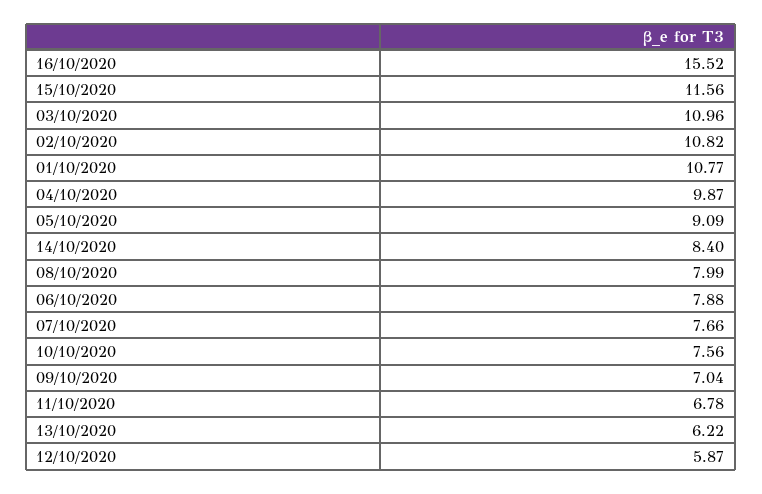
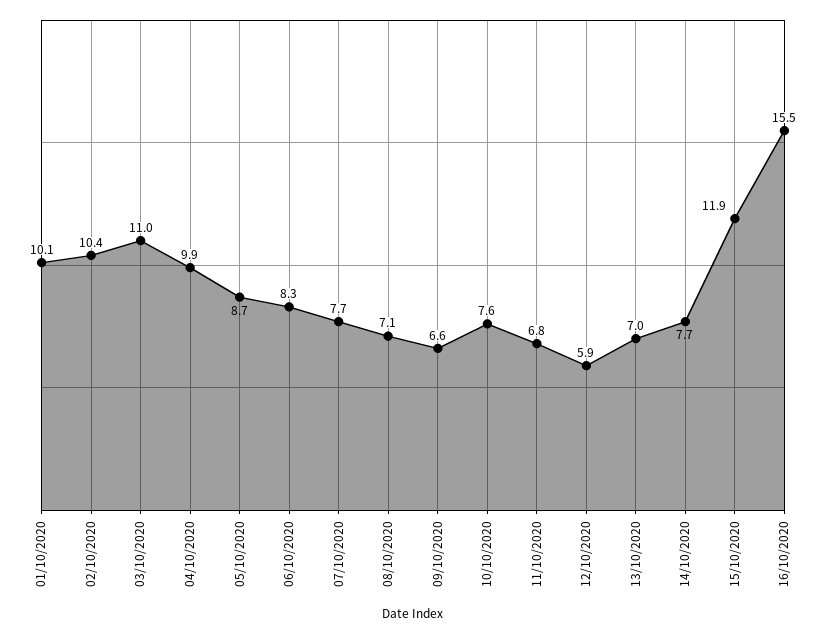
  {
    "16/10/2020": 15.52,
-   "15/10/2020": 11.56,
+   "15/10/2020": 11.9,
    "03/10/2020": 10.96,
-   "02/10/2020": 10.82,
+   "02/10/2020": 10.4,
-   "01/10/2020": 10.77,
+   "01/10/2020": 10.1,
    "04/10/2020": 9.87,
-   "05/10/2020": 9.09,
+   "05/10/2020": 8.7,
-   "14/10/2020": 8.4,
+   "14/10/2020": 7.7,
-   "08/10/2020": 7.99,
+   "08/10/2020": 7.1,
-   "06/10/2020": 7.88,
+   "06/10/2020": 8.3,
    "07/10/2020": 7.66,
    "10/10/2020": 7.56,
-   "09/10/2020": 7.04,
+   "09/10/2020": 6.6,
    "11/10/2020": 6.78,
-   "13/10/2020": 6.22,
+   "13/10/2020": 7,
    "12/10/2020": 5.87
  }

